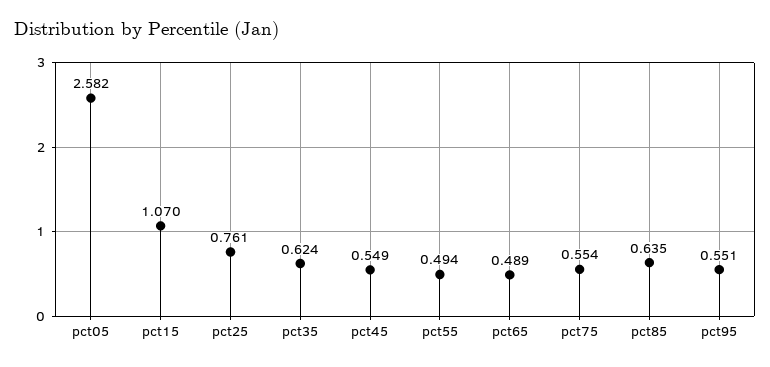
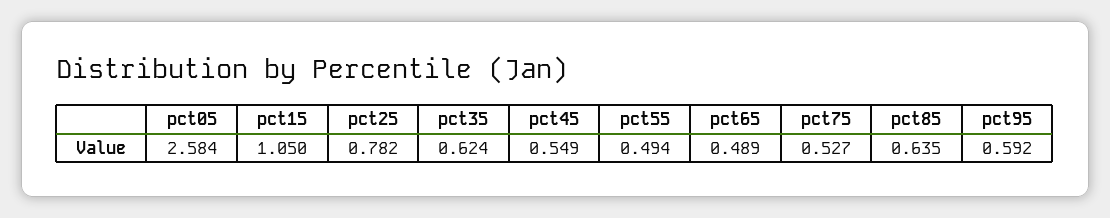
  {
-   "pct05": 2.582,
+   "pct05": 2.584,
-   "pct15": 1.07,
+   "pct15": 1.05,
-   "pct25": 0.761,
+   "pct25": 0.782,
    "pct35": 0.624,
    "pct45": 0.549,
    "pct55": 0.494,
    "pct65": 0.489,
-   "pct75": 0.554,
+   "pct75": 0.527,
    "pct85": 0.635,
-   "pct95": 0.551
+   "pct95": 0.592
  }

